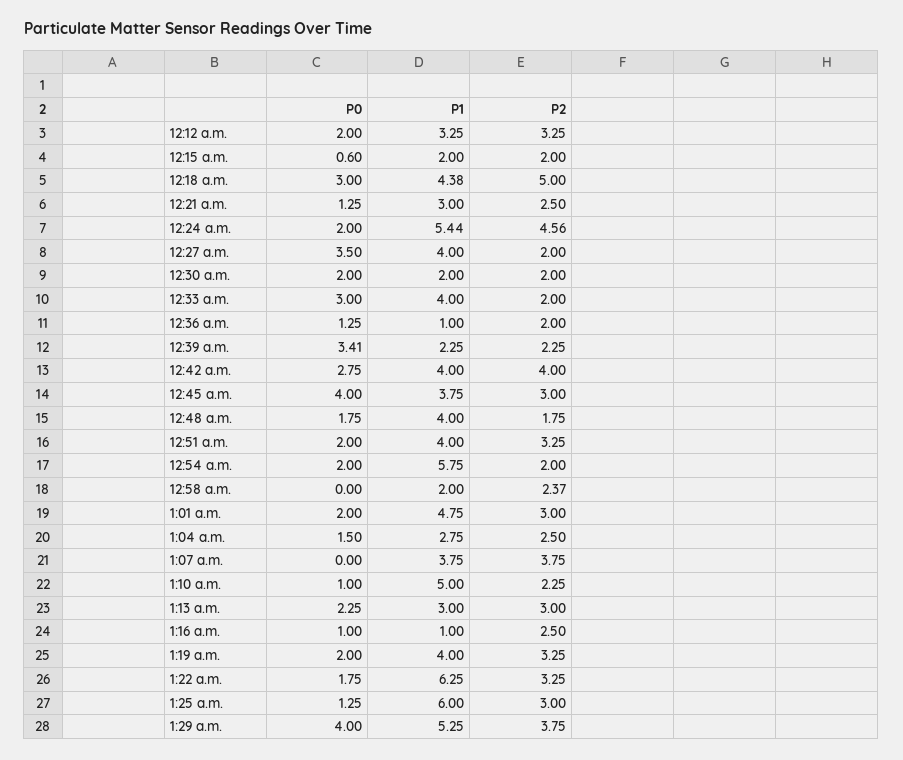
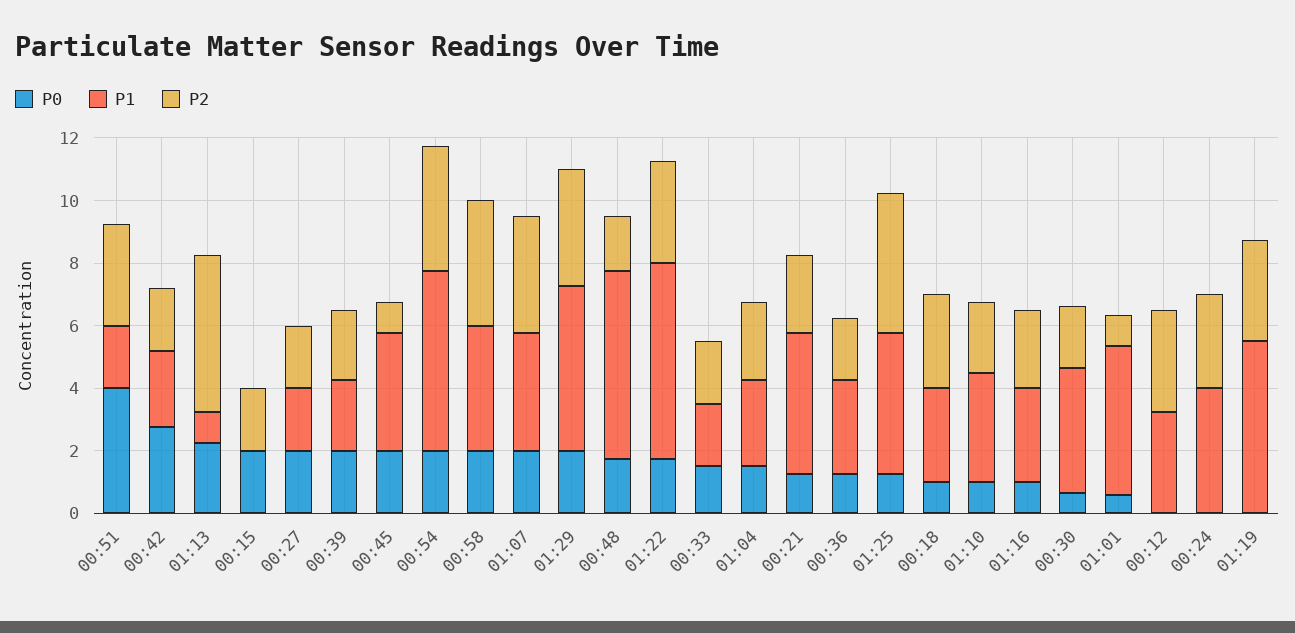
  {
    "P0": {
-     "12:12 a.m.": 2,
+     "12:12 a.m.": 0,
-     "12:15 a.m.": 0.6,
+     "12:15 a.m.": 2,
-     "12:18 a.m.": 3,
+     "12:18 a.m.": 1,
      "12:21 a.m.": 1.25,
-     "12:24 a.m.": 2,
+     "12:24 a.m.": 0,
-     "12:27 a.m.": 3.5,
+     "12:27 a.m.": 2,
-     "12:30 a.m.": 2,
+     "12:30 a.m.": 0.5,
-     "12:33 a.m.": 3,
+     "12:33 a.m.": 1.5,
      "12:36 a.m.": 1.25,
-     "12:39 a.m.": 3.41,
+     "12:39 a.m.": 2,
      "12:42 a.m.": 2.75,
-     "12:45 a.m.": 4,
+     "12:45 a.m.": 2,
      "12:48 a.m.": 1.75,
-     "12:51 a.m.": 2,
+     "12:51 a.m.": 4,
      "12:54 a.m.": 2,
-     "12:58 a.m.": 0,
+     "12:58 a.m.": 2,
-     "1:01 a.m.": 2,
+     "1:01 a.m.": 0.5,
      "1:04 a.m.": 1.5,
-     "1:07 a.m.": 0,
+     "1:07 a.m.": 2,
      "1:10 a.m.": 1,
      "1:13 a.m.": 2.25,
      "1:16 a.m.": 1,
-     "1:19 a.m.": 2,
+     "1:19 a.m.": 0,
      "1:22 a.m.": 1.75,
      "1:25 a.m.": 1.25,
-     "1:29 a.m.": 4
+     "1:29 a.m.": 2
    },
    "P1": {
      "12:12 a.m.": 3.25,
-     "12:15 a.m.": 2,
+     "12:15 a.m.": 0,
-     "12:18 a.m.": 4.38,
+     "12:18 a.m.": 3,
-     "12:21 a.m.": 3,
+     "12:21 a.m.": 4.5,
-     "12:24 a.m.": 5.44,
+     "12:24 a.m.": 4,
-     "12:27 a.m.": 4,
+     "12:27 a.m.": 2,
-     "12:30 a.m.": 2,
+     "12:30 a.m.": 4,
-     "12:33 a.m.": 4,
+     "12:33 a.m.": 2,
-     "12:36 a.m.": 1,
+     "12:36 a.m.": 3,
      "12:39 a.m.": 2.25,
-     "12:42 a.m.": 4,
+     "12:42 a.m.": 2.5,
      "12:45 a.m.": 3.75,
-     "12:48 a.m.": 4,
+     "12:48 a.m.": 6,
-     "12:51 a.m.": 4,
+     "12:51 a.m.": 2,
      "12:54 a.m.": 5.75,
-     "12:58 a.m.": 2,
+     "12:58 a.m.": 4,
      "1:01 a.m.": 4.75,
      "1:04 a.m.": 2.75,
      "1:07 a.m.": 3.75,
-     "1:10 a.m.": 5,
+     "1:10 a.m.": 3.5,
-     "1:13 a.m.": 3,
+     "1:13 a.m.": 1,
-     "1:16 a.m.": 1,
+     "1:16 a.m.": 3,
-     "1:19 a.m.": 4,
+     "1:19 a.m.": 5.5,
      "1:22 a.m.": 6.25,
-     "1:25 a.m.": 6,
+     "1:25 a.m.": 4.5,
      "1:29 a.m.": 5.25
    },
    "P2": {
      "12:12 a.m.": 3.25,
      "12:15 a.m.": 2,
-     "12:18 a.m.": 5,
+     "12:18 a.m.": 3,
      "12:21 a.m.": 2.5,
-     "12:24 a.m.": 4.56,
+     "12:24 a.m.": 3,
      "12:27 a.m.": 2,
      "12:30 a.m.": 2,
      "12:33 a.m.": 2,
      "12:36 a.m.": 2,
      "12:39 a.m.": 2.25,
-     "12:42 a.m.": 4,
+     "12:42 a.m.": 2,
-     "12:45 a.m.": 3,
+     "12:45 a.m.": 1,
      "12:48 a.m.": 1.75,
      "12:51 a.m.": 3.25,
-     "12:54 a.m.": 2,
+     "12:54 a.m.": 4,
-     "12:58 a.m.": 2.37,
+     "12:58 a.m.": 4,
-     "1:01 a.m.": 3,
+     "1:01 a.m.": 1,
      "1:04 a.m.": 2.5,
      "1:07 a.m.": 3.75,
      "1:10 a.m.": 2.25,
-     "1:13 a.m.": 3,
+     "1:13 a.m.": 5,
      "1:16 a.m.": 2.5,
      "1:19 a.m.": 3.25,
      "1:22 a.m.": 3.25,
-     "1:25 a.m.": 3,
+     "1:25 a.m.": 4.5,
      "1:29 a.m.": 3.75
    }
  }

